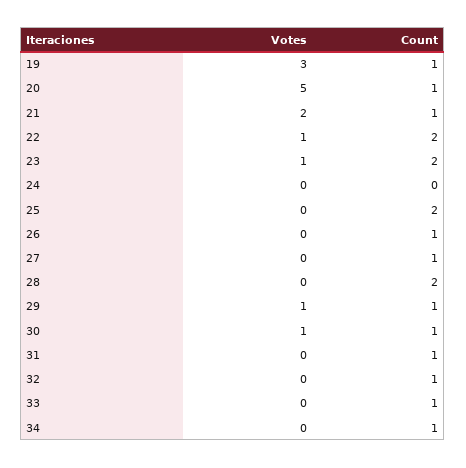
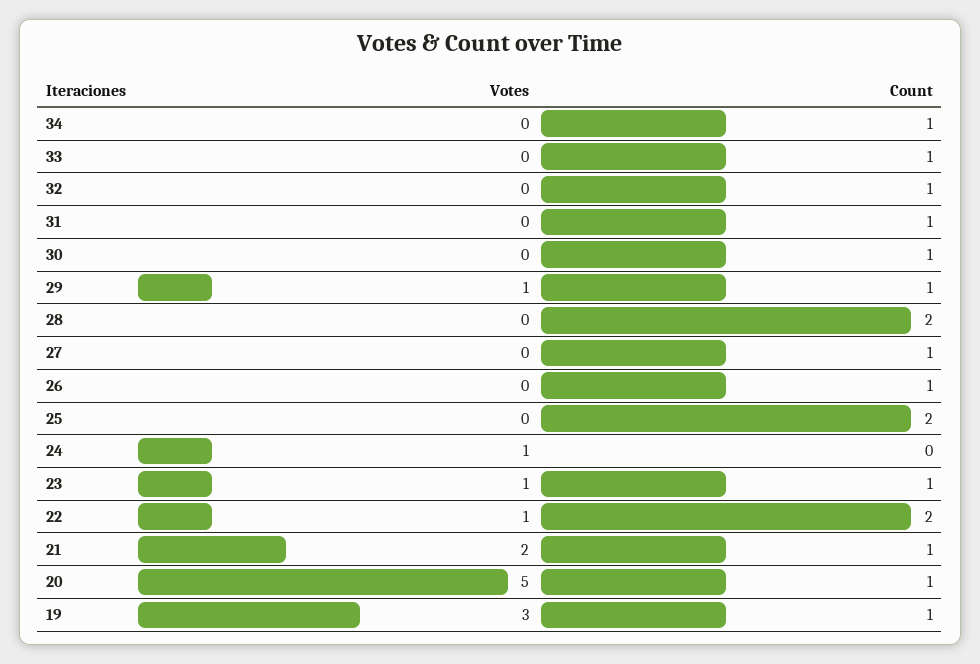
  {
    "Votes": {
      "19": 3,
      "20": 5,
      "21": 2,
      "22": 1,
      "23": 1,
-     "24": 0,
+     "24": 1,
      "25": 0,
      "26": 0,
      "27": 0,
      "28": 0,
      "29": 1,
-     "30": 1,
+     "30": 0,
      "31": 0,
      "32": 0,
      "33": 0,
      "34": 0
    },
    "Count": {
      "19": 1,
      "20": 1,
      "21": 1,
      "22": 2,
-     "23": 2,
+     "23": 1,
      "24": 0,
      "25": 2,
      "26": 1,
      "27": 1,
      "28": 2,
      "29": 1,
      "30": 1,
      "31": 1,
      "32": 1,
      "33": 1,
      "34": 1
    }
  }

